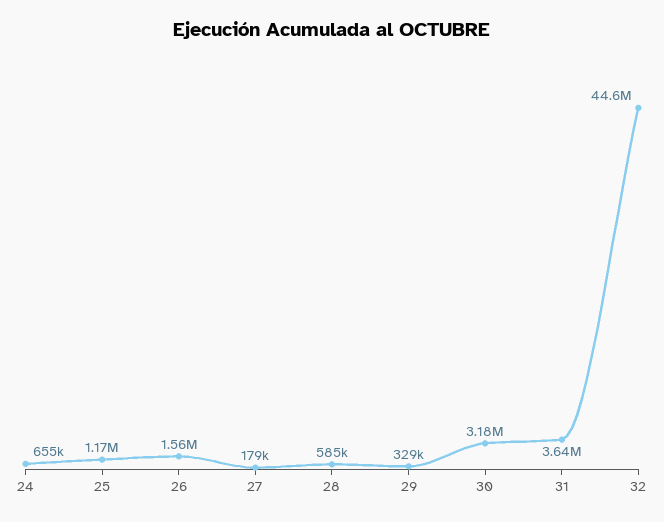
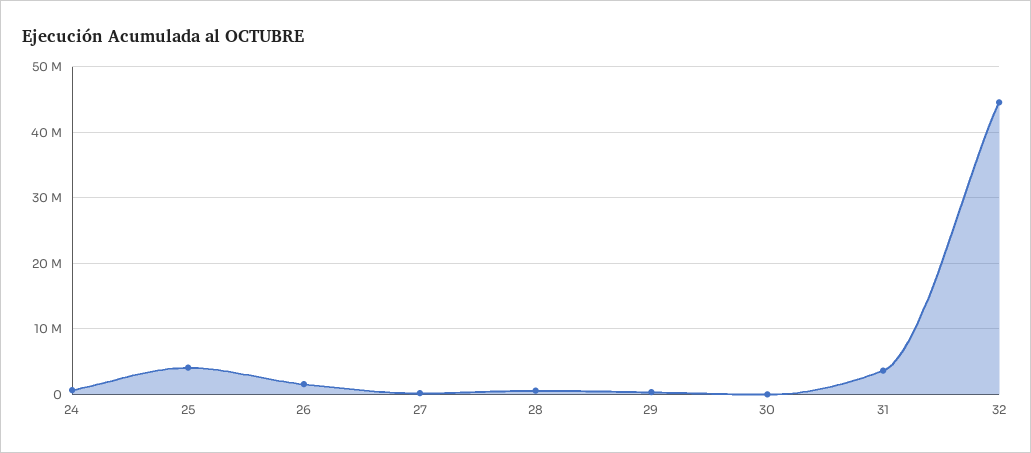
  {
    "24": 655000,
-   "25": 1170000,
+   "25": 4000000,
    "26": 1560000,
    "27": 179000,
    "28": 585000,
    "29": 329000,
-   "30": 3180000,
+   "30": 0,
    "31": 3640000,
    "32": 44600000
  }

